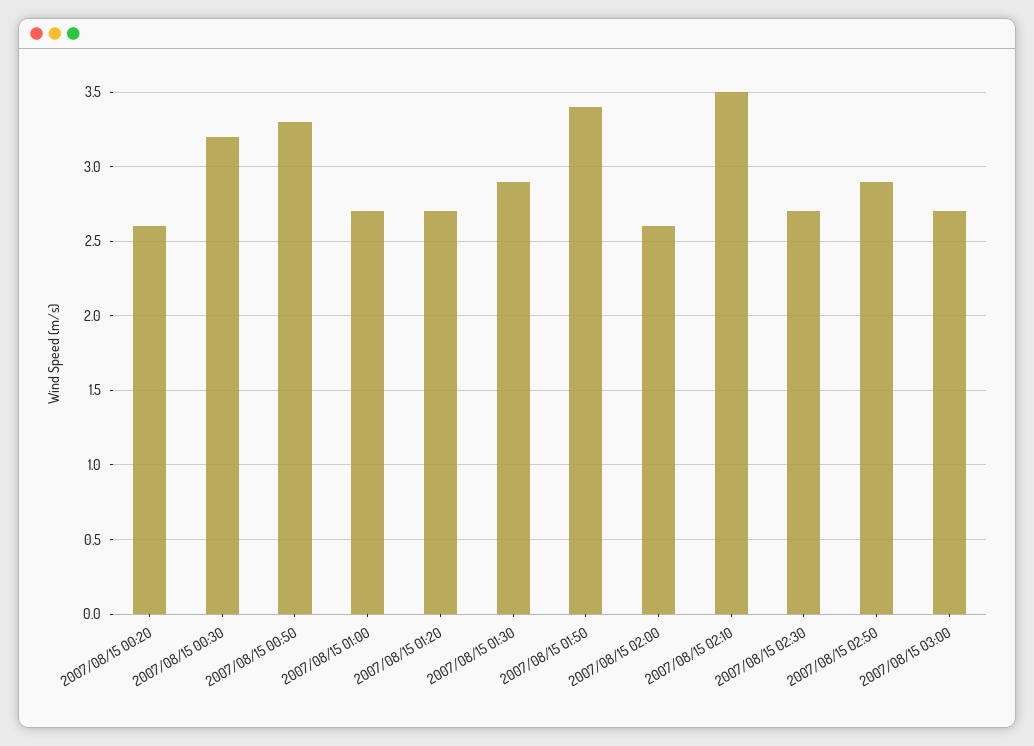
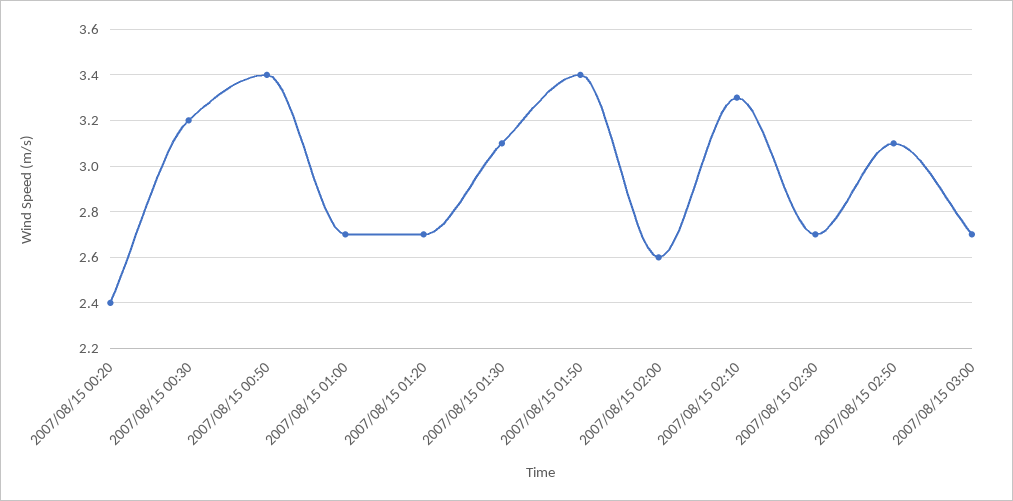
  {
-   "2007/08/15 00:20": 2.6,
+   "2007/08/15 00:20": 2.4,
    "2007/08/15 00:30": 3.2,
-   "2007/08/15 00:50": 3.3,
+   "2007/08/15 00:50": 3.4,
    "2007/08/15 01:00": 2.7,
    "2007/08/15 01:20": 2.7,
-   "2007/08/15 01:30": 2.9,
+   "2007/08/15 01:30": 3.1,
    "2007/08/15 01:50": 3.4,
    "2007/08/15 02:00": 2.6,
-   "2007/08/15 02:10": 3.5,
+   "2007/08/15 02:10": 3.3,
    "2007/08/15 02:30": 2.7,
-   "2007/08/15 02:50": 2.9,
+   "2007/08/15 02:50": 3.1,
    "2007/08/15 03:00": 2.7
  }

